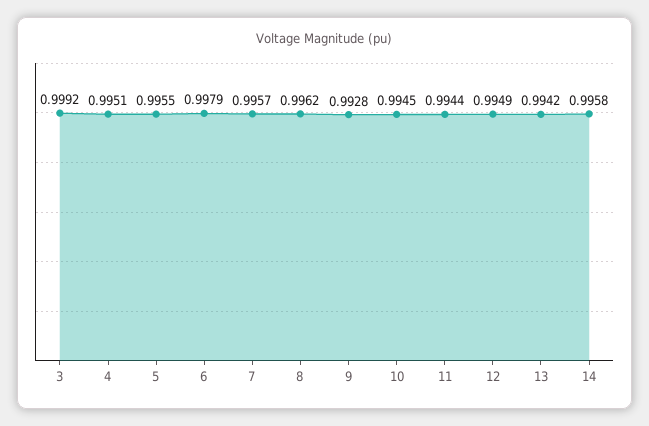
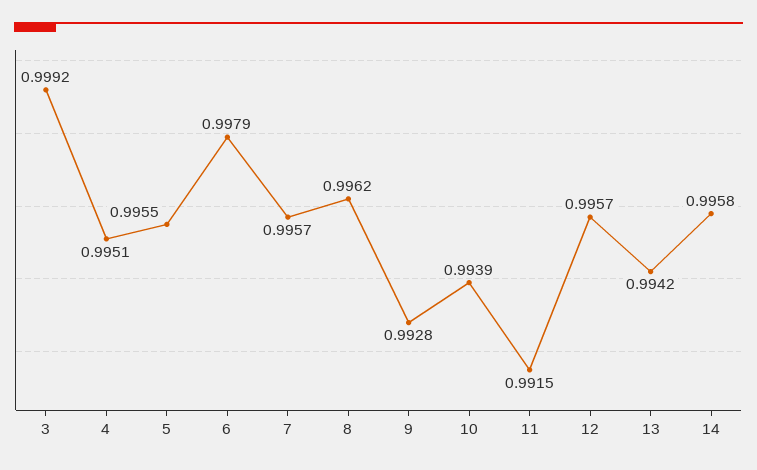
  {
    "3": 0.9992,
    "4": 0.9951,
    "5": 0.9955,
    "6": 0.9979,
    "7": 0.9957,
    "8": 0.9962,
    "9": 0.9928,
-   "10": 0.9945,
+   "10": 0.9939,
-   "11": 0.9944,
+   "11": 0.9915,
-   "12": 0.9949,
+   "12": 0.9957,
    "13": 0.9942,
    "14": 0.9958
  }

